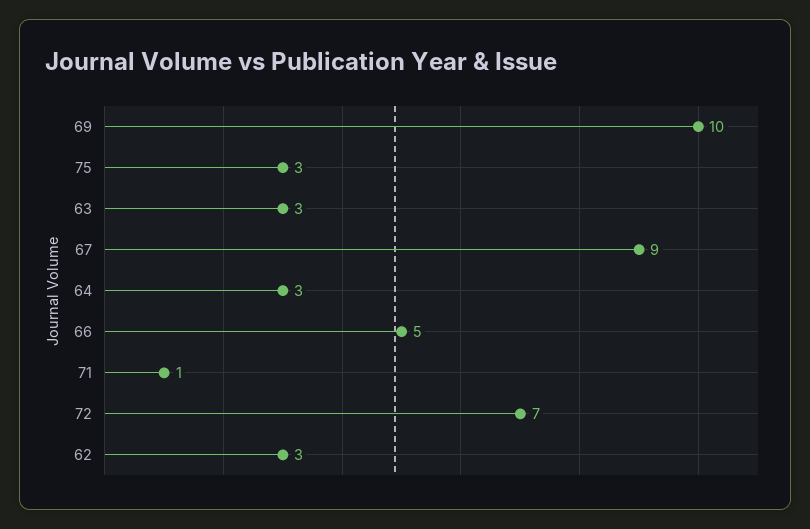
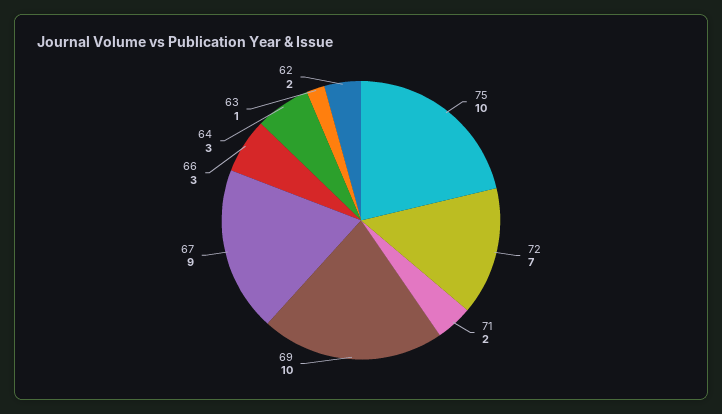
  {
    "69": 10,
-   "75": 3,
+   "75": 10,
-   "63": 3,
+   "63": 1,
    "67": 9,
    "64": 3,
-   "66": 5,
+   "66": 3,
-   "71": 1,
+   "71": 2,
    "72": 7,
-   "62": 3
+   "62": 2
  }

